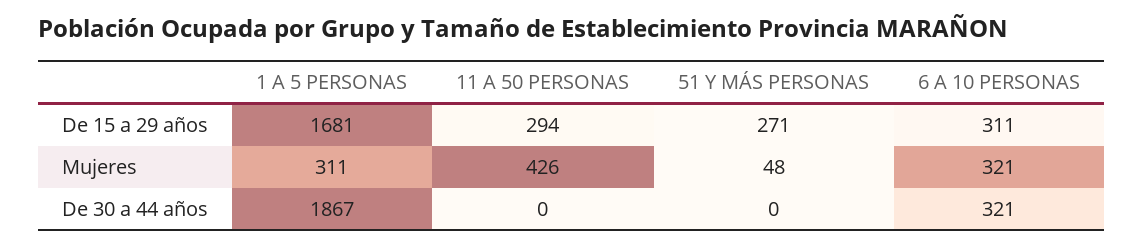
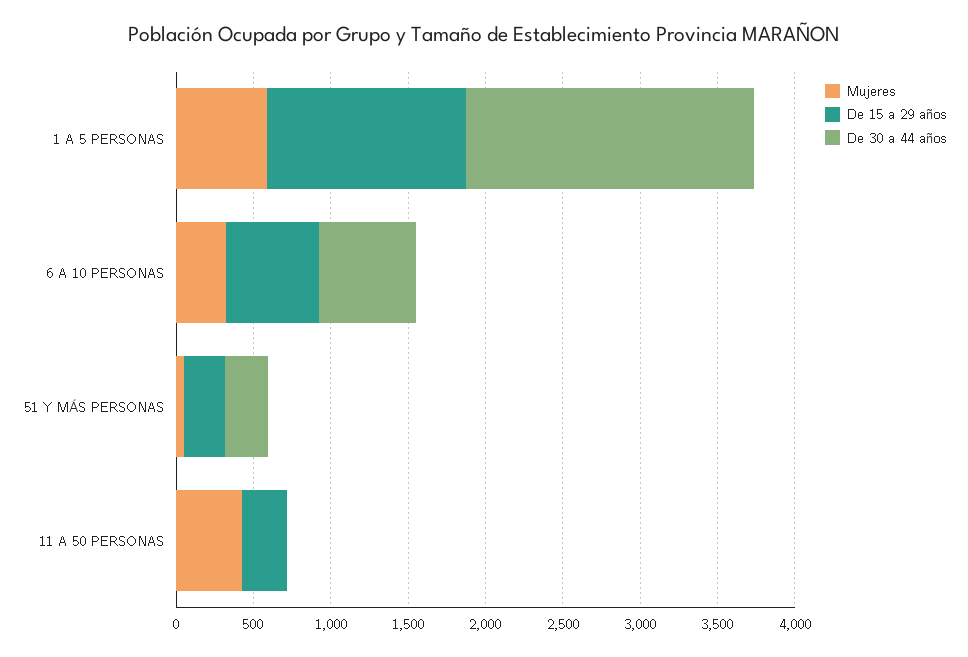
  {
    "De 15 a 29 años": {
-     "1 A 5 PERSONAS": 1681,
+     "1 A 5 PERSONAS": 1300,
      "11 A 50 PERSONAS": 294,
      "51 Y MÁS PERSONAS": 271,
-     "6 A 10 PERSONAS": 311
+     "6 A 10 PERSONAS": 600
    },
    "Mujeres": {
-     "1 A 5 PERSONAS": 311,
+     "1 A 5 PERSONAS": 600,
      "11 A 50 PERSONAS": 426,
      "51 Y MÁS PERSONAS": 48,
      "6 A 10 PERSONAS": 321
    },
    "De 30 a 44 años": {
      "1 A 5 PERSONAS": 1867,
      "11 A 50 PERSONAS": 0,
-     "51 Y MÁS PERSONAS": 0,
+     "51 Y MÁS PERSONAS": 300,
-     "6 A 10 PERSONAS": 321
+     "6 A 10 PERSONAS": 600
    }
  }

